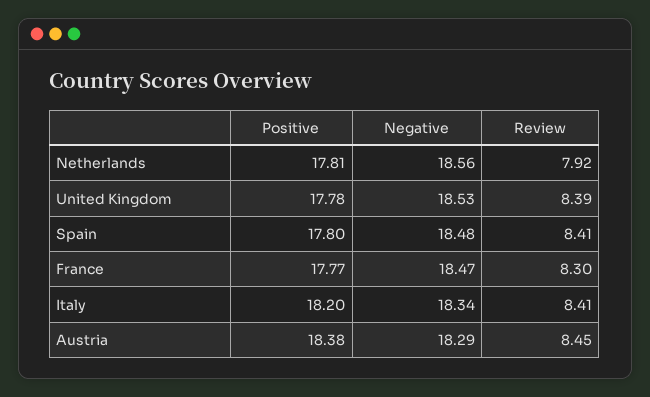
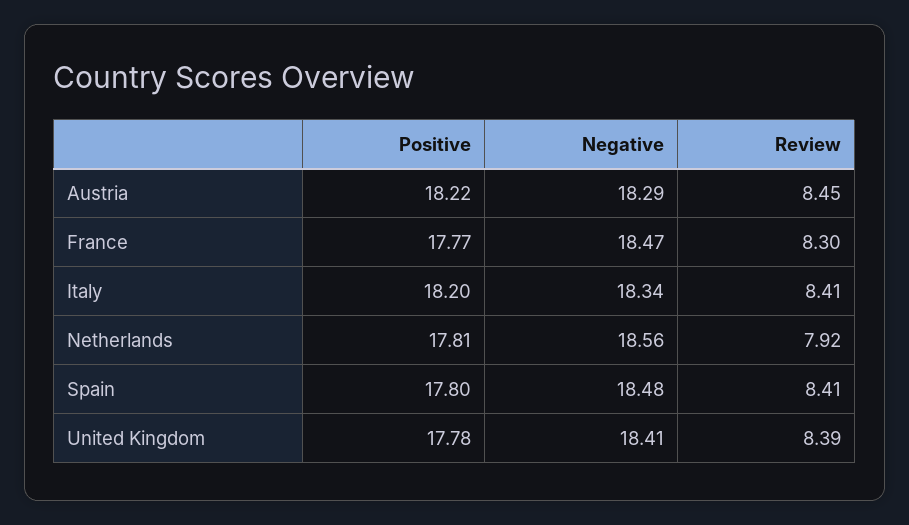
  {
    "Positive": {
      "Netherlands": 17.81,
      "United Kingdom": 17.78,
      "Spain": 17.8,
      "France": 17.77,
      "Italy": 18.2,
-     "Austria": 18.38
+     "Austria": 18.22
    },
    "Negative": {
      "Netherlands": 18.56,
-     "United Kingdom": 18.53,
+     "United Kingdom": 18.41,
      "Spain": 18.48,
      "France": 18.47,
      "Italy": 18.34,
      "Austria": 18.29
    },
    "Review": {
      "Netherlands": 7.92,
      "United Kingdom": 8.39,
      "Spain": 8.41,
      "France": 8.3,
      "Italy": 8.41,
      "Austria": 8.45
    }
  }

